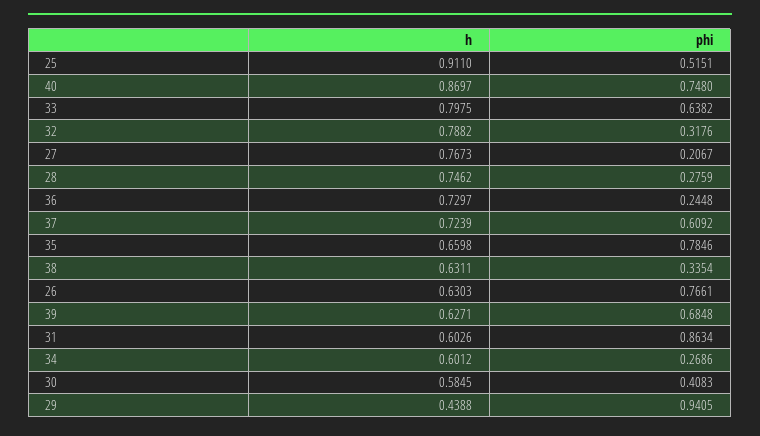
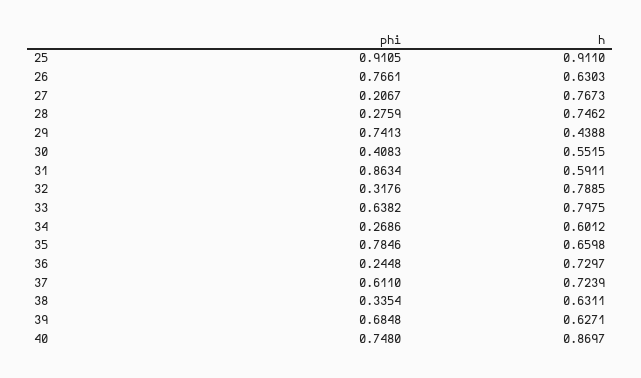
  {
    "h": {
      "25": 0.911,
      "40": 0.8697,
      "33": 0.7975,
-     "32": 0.7882,
+     "32": 0.7885,
      "27": 0.7673,
      "28": 0.7462,
      "36": 0.7297,
      "37": 0.7239,
      "35": 0.6598,
      "38": 0.6311,
      "26": 0.6303,
      "39": 0.6271,
-     "31": 0.6026,
+     "31": 0.5911,
      "34": 0.6012,
-     "30": 0.5845,
+     "30": 0.5515,
      "29": 0.4388
    },
    "phi": {
-     "25": 0.5151,
+     "25": 0.9105,
      "40": 0.748,
      "33": 0.6382,
      "32": 0.3176,
      "27": 0.2067,
      "28": 0.2759,
      "36": 0.2448,
-     "37": 0.6092,
+     "37": 0.611,
      "35": 0.7846,
      "38": 0.3354,
      "26": 0.7661,
      "39": 0.6848,
      "31": 0.8634,
      "34": 0.2686,
      "30": 0.4083,
-     "29": 0.9405
+     "29": 0.7413
    }
  }

